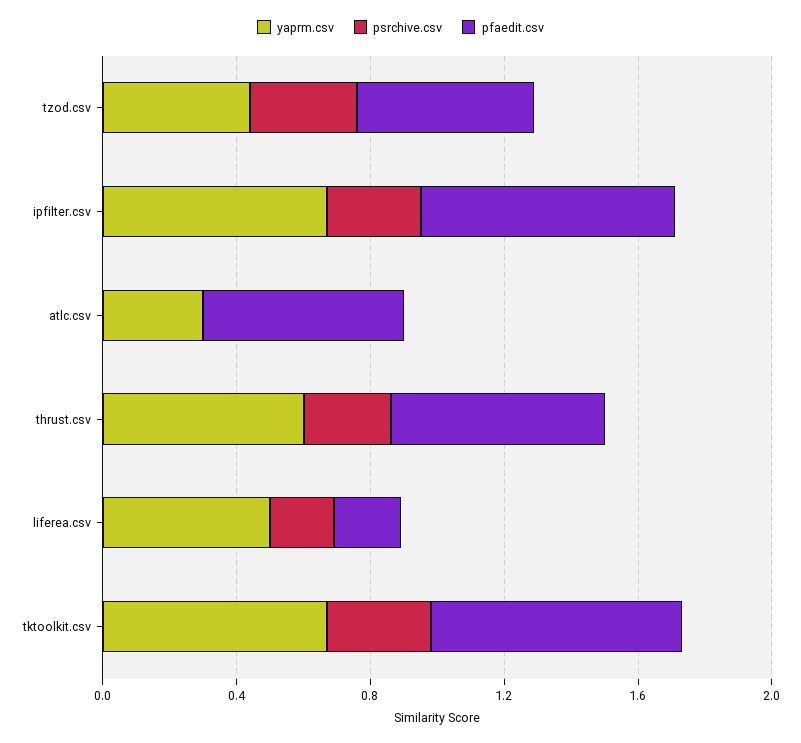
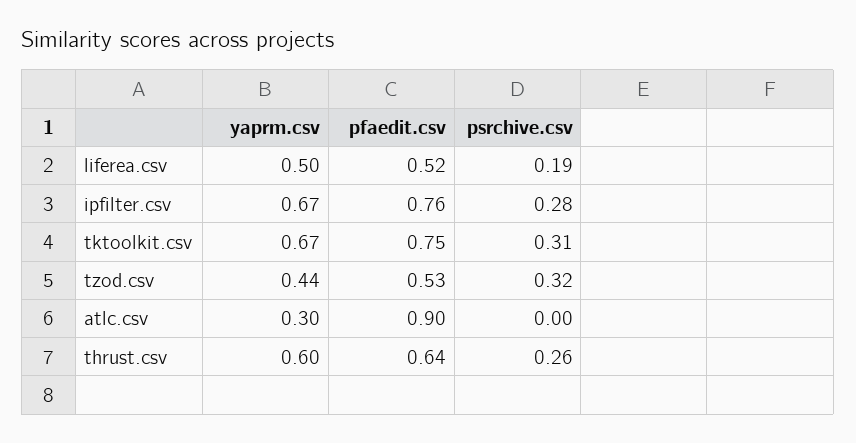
  {
    "yaprm.csv": {
      "tzod.csv": 0.44,
      "ipfilter.csv": 0.67,
      "atlc.csv": 0.3,
      "thrust.csv": 0.6,
      "liferea.csv": 0.5,
      "tktoolkit.csv": 0.67
    },
    "psrchive.csv": {
      "tzod.csv": 0.32,
      "ipfilter.csv": 0.28,
      "atlc.csv": 0,
      "thrust.csv": 0.26,
      "liferea.csv": 0.19,
      "tktoolkit.csv": 0.31
    },
    "pfaedit.csv": {
      "tzod.csv": 0.53,
      "ipfilter.csv": 0.76,
-     "atlc.csv": 0.6,
+     "atlc.csv": 0.9,
      "thrust.csv": 0.64,
-     "liferea.csv": 0.2,
+     "liferea.csv": 0.52,
      "tktoolkit.csv": 0.75
    }
  }

